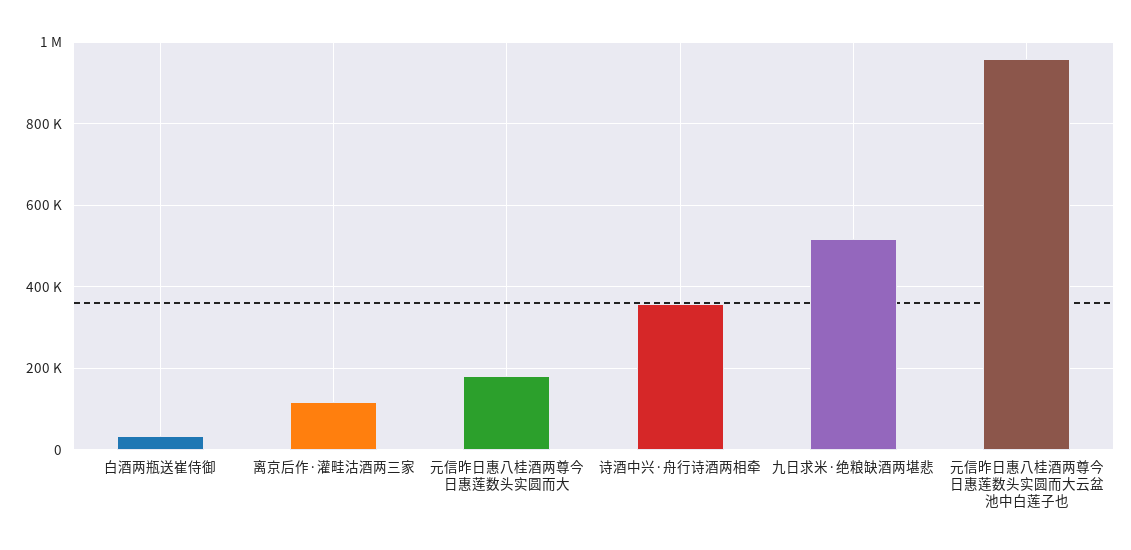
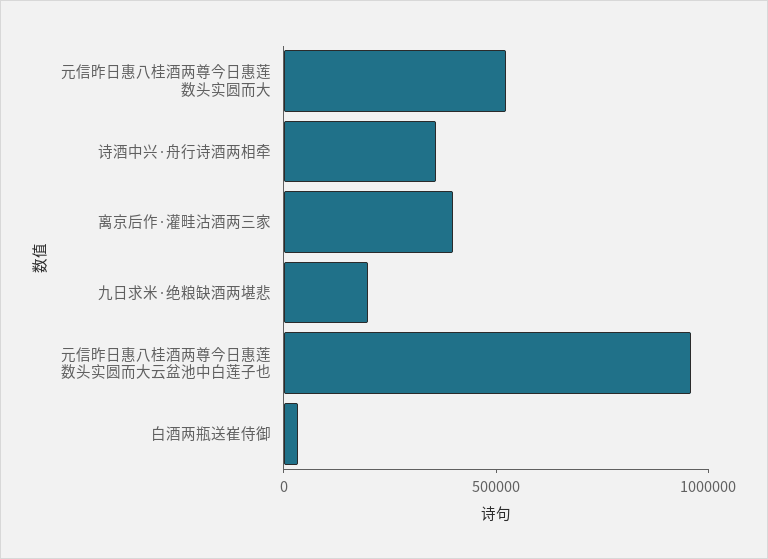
  {
    "白酒两瓶送崔侍御": 40000,
-   "离京后作·灌畦沽酒两三家": 120000,
+   "离京后作·灌畦沽酒两三家": 400000,
-   "元信昨日惠八桂酒两尊今日惠莲数头实圆而大": 180000,
+   "元信昨日惠八桂酒两尊今日惠莲数头实圆而大": 500000,
    "诗酒中兴·舟行诗酒两相牵": 360000,
-   "九日求米·绝粮缺酒两堪悲": 520000,
+   "九日求米·绝粮缺酒两堪悲": 200000,
    "元信昨日惠八桂酒两尊今日惠莲数头实圆而大云盆池中白莲子也": 960000
  }

